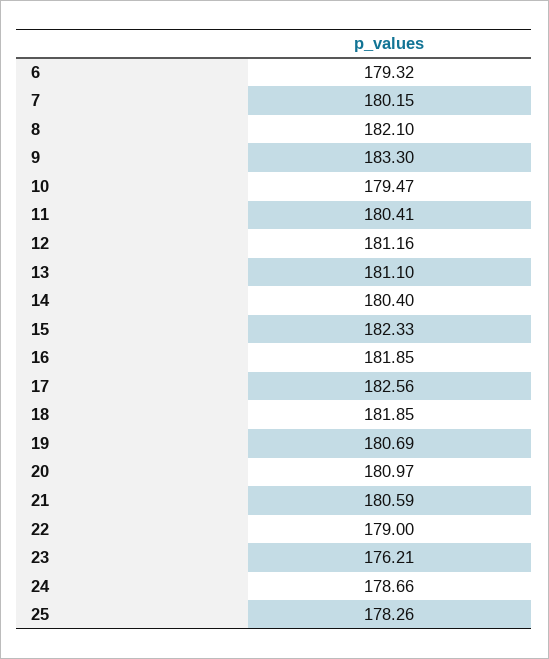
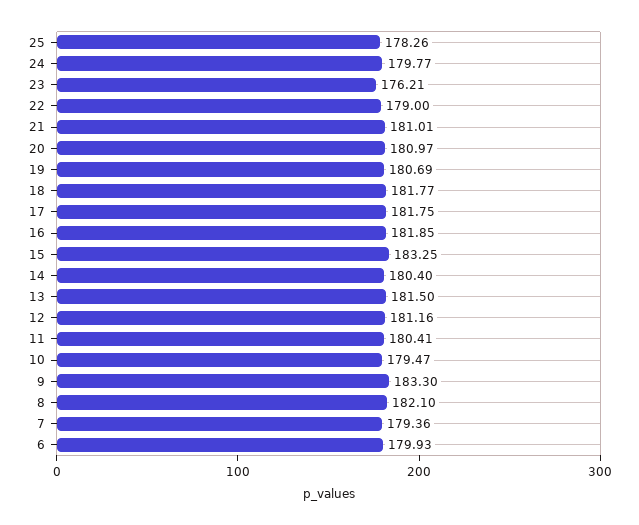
  {
-   "6": 179.32,
+   "6": 179.93,
-   "7": 180.15,
+   "7": 179.36,
    "8": 182.1,
    "9": 183.3,
    "10": 179.47,
    "11": 180.41,
    "12": 181.16,
-   "13": 181.1,
+   "13": 181.5,
    "14": 180.4,
-   "15": 182.33,
+   "15": 183.25,
    "16": 181.85,
-   "17": 182.56,
+   "17": 181.75,
-   "18": 181.85,
+   "18": 181.77,
    "19": 180.69,
    "20": 180.97,
-   "21": 180.59,
+   "21": 181.01,
    "22": 179,
    "23": 176.21,
-   "24": 178.66,
+   "24": 179.77,
    "25": 178.26
  }

